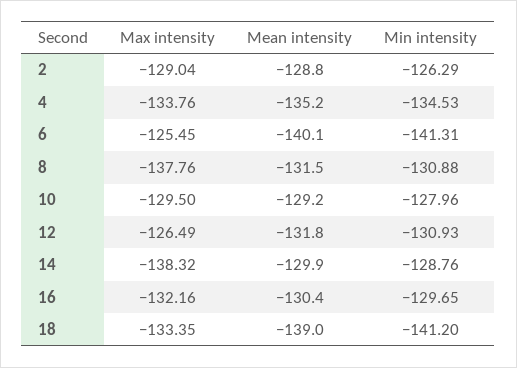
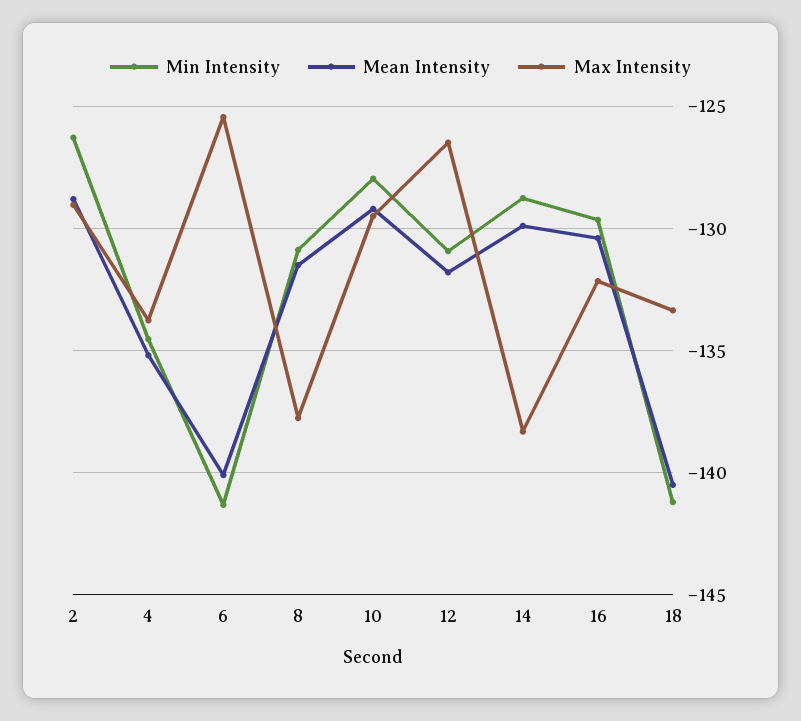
  {
    "Max intensity": {
      "2": -129.04,
      "4": -133.76,
      "6": -125.45,
      "8": -137.76,
      "10": -129.5,
      "12": -126.49,
      "14": -138.32,
      "16": -132.16,
      "18": -133.35
    },
    "Mean intensity": {
      "2": -128.8,
      "4": -135.2,
      "6": -140.1,
      "8": -131.5,
      "10": -129.2,
      "12": -131.8,
      "14": -129.9,
      "16": -130.4,
-     "18": -139
+     "18": -140.5
    },
    "Min intensity": {
      "2": -126.29,
      "4": -134.53,
      "6": -141.31,
      "8": -130.88,
      "10": -127.96,
      "12": -130.93,
      "14": -128.76,
      "16": -129.65,
      "18": -141.2
    }
  }

